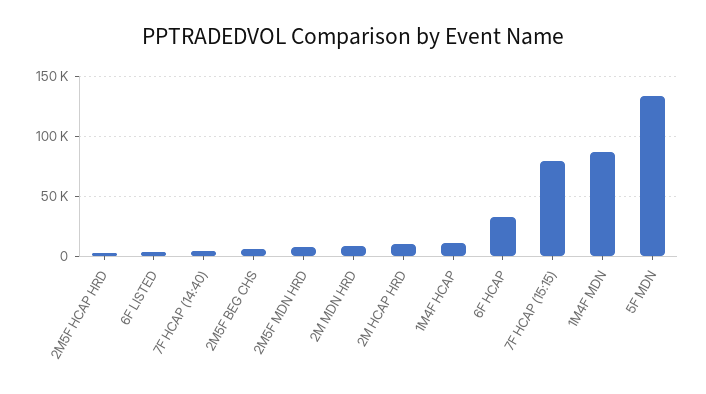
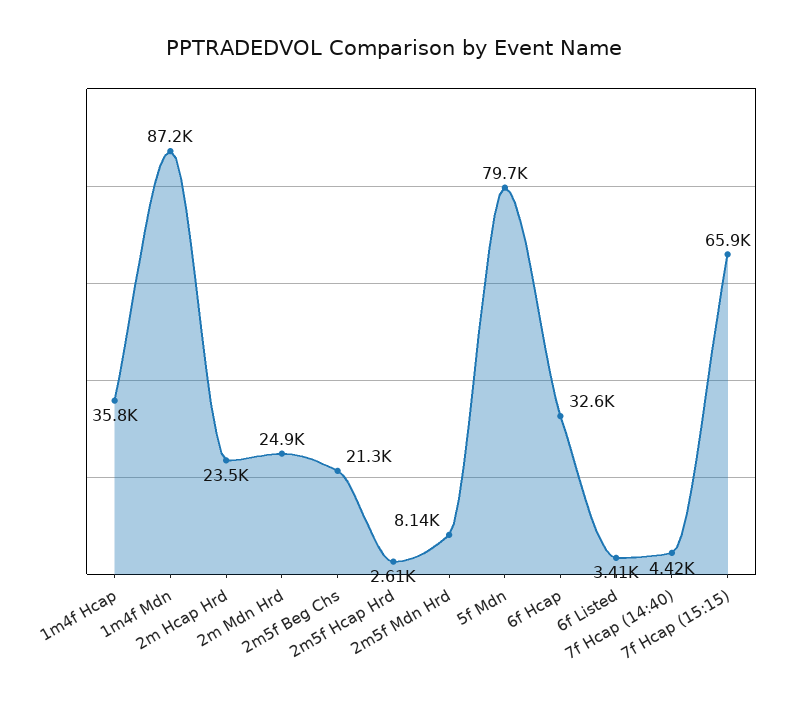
  {
    "2M5F HCAP HRD": 2610,
    "6F LISTED": 3410,
    "7F HCAP (14:40)": 4420,
-   "2M5F BEG CHS": 5000,
+   "2M5F BEG CHS": 21300,
    "2M5F MDN HRD": 8140,
-   "2M MDN HRD": 10000,
+   "2M MDN HRD": 24900,
-   "2M HCAP HRD": 10000,
+   "2M HCAP HRD": 23500,
-   "1M4F HCAP": 10000,
+   "1M4F HCAP": 35800,
    "6F HCAP": 32600,
-   "7F HCAP (15:15)": 80000,
+   "7F HCAP (15:15)": 65900,
    "1M4F MDN": 87200,
-   "5F MDN": 135000
+   "5F MDN": 79700
  }

